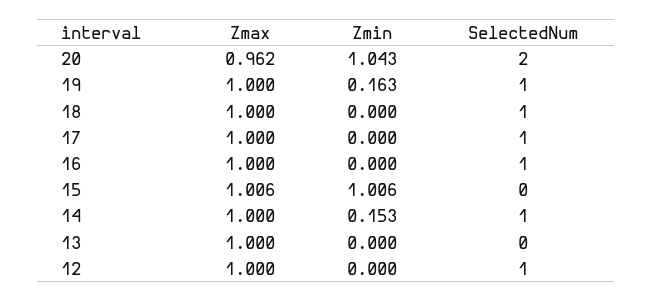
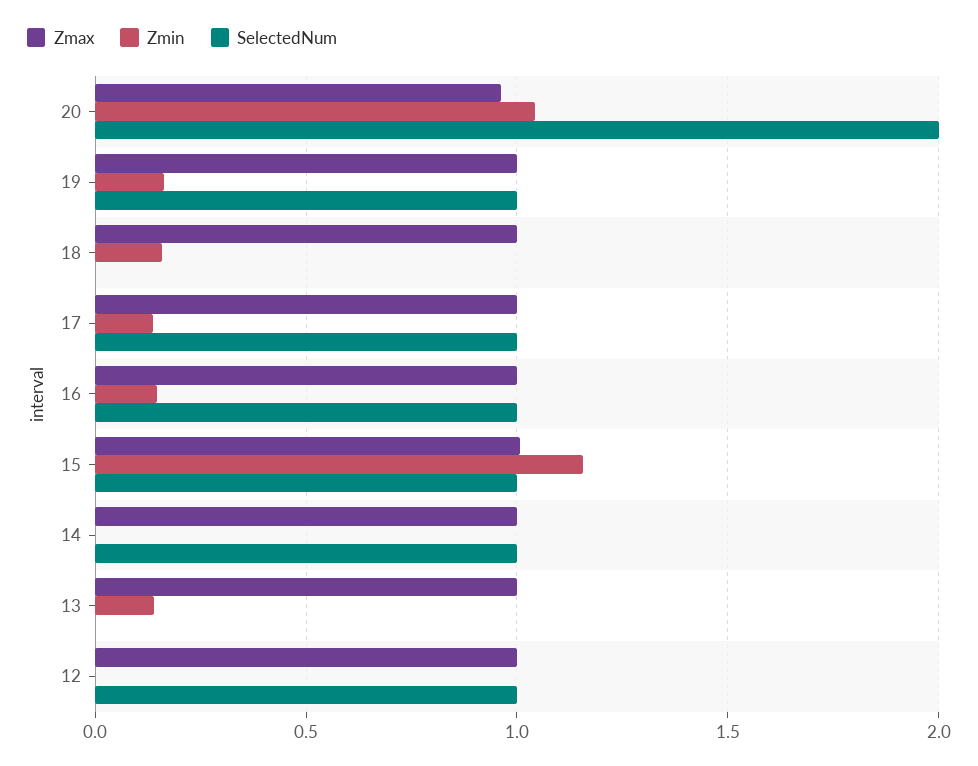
  {
    "Zmax": {
      "20": 0.962,
      "19": 1,
      "18": 1,
      "17": 1,
      "16": 1,
      "15": 1.006,
      "14": 1,
      "13": 1,
      "12": 1
    },
    "Zmin": {
      "20": 1.043,
      "19": 0.163,
-     "18": 0,
+     "18": 0.15,
-     "17": 0,
+     "17": 0.15,
-     "16": 0,
+     "16": 0.15,
-     "15": 1.006,
+     "15": 1.15,
-     "14": 0.153,
+     "14": 0,
-     "13": 0,
+     "13": 0.15,
      "12": 0
    },
    "SelectedNum": {
      "20": 2,
      "19": 1,
-     "18": 1,
+     "18": 0,
      "17": 1,
      "16": 1,
-     "15": 0,
+     "15": 1,
      "14": 1,
      "13": 0,
      "12": 1
    }
  }

